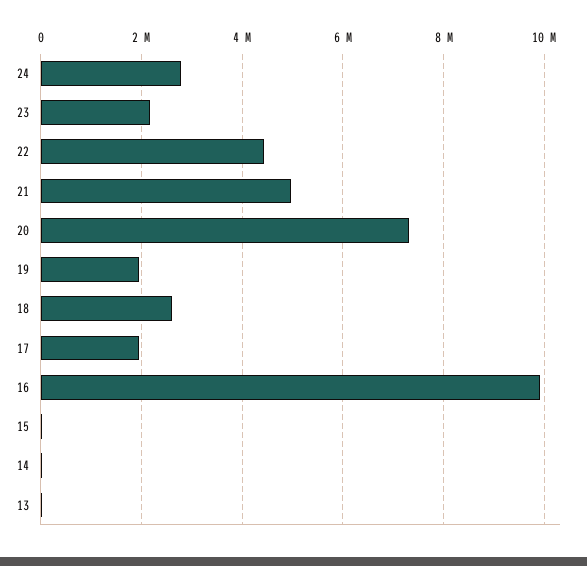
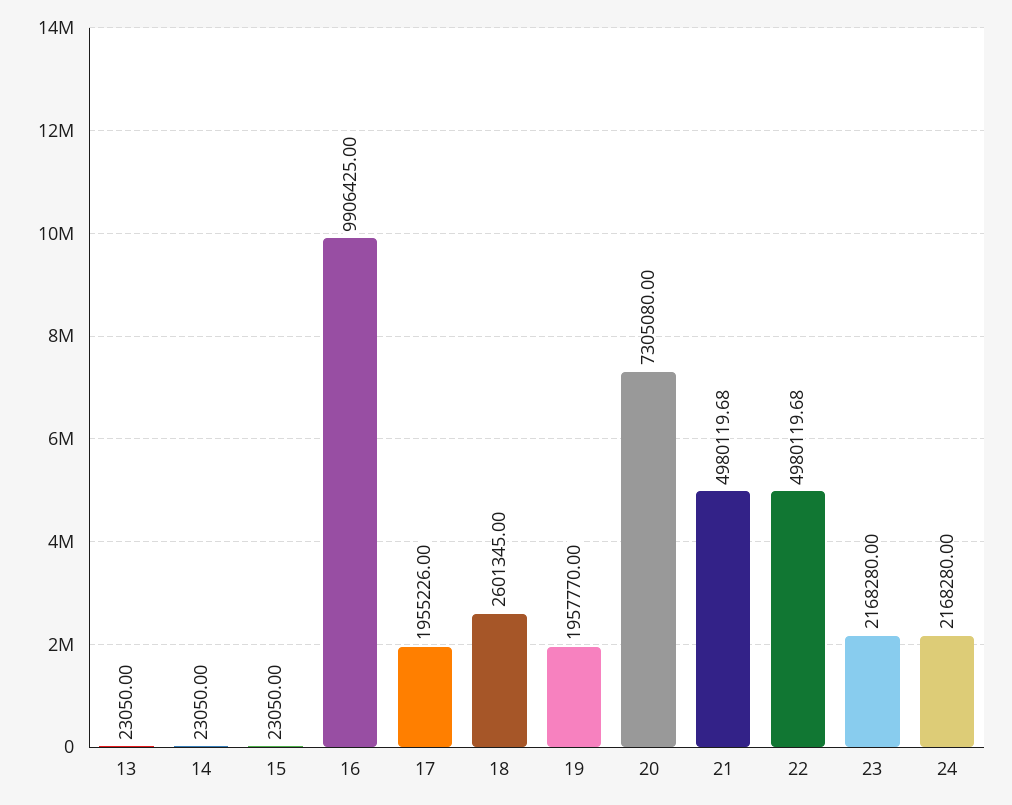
  {
-   "24": 2800000,
+   "24": 2168280,
    "23": 2168280,
-   "22": 4400000,
+   "22": 4980119.68,
    "21": 4980119.68,
    "20": 7305080,
    "19": 1957770,
    "18": 2601345,
    "17": 1955226,
    "16": 9906425,
    "15": 23050,
    "14": 23050,
    "13": 23050
  }

